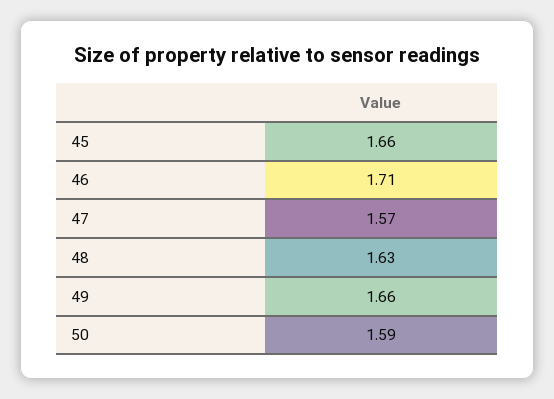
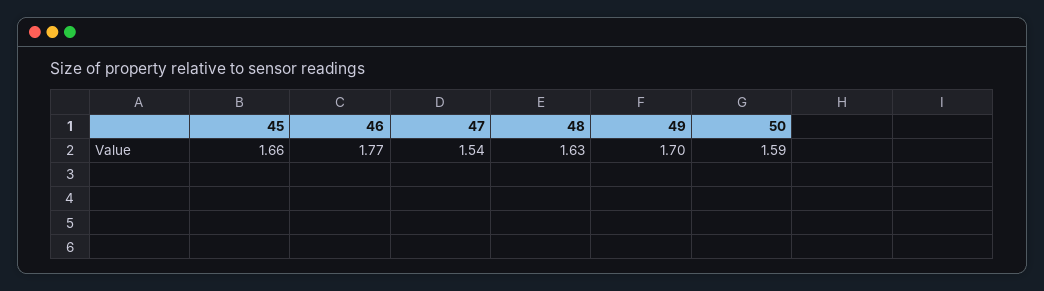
  {
    "45": 1.66,
-   "46": 1.71,
+   "46": 1.77,
-   "47": 1.57,
+   "47": 1.54,
    "48": 1.63,
-   "49": 1.66,
+   "49": 1.7,
    "50": 1.59
  }

